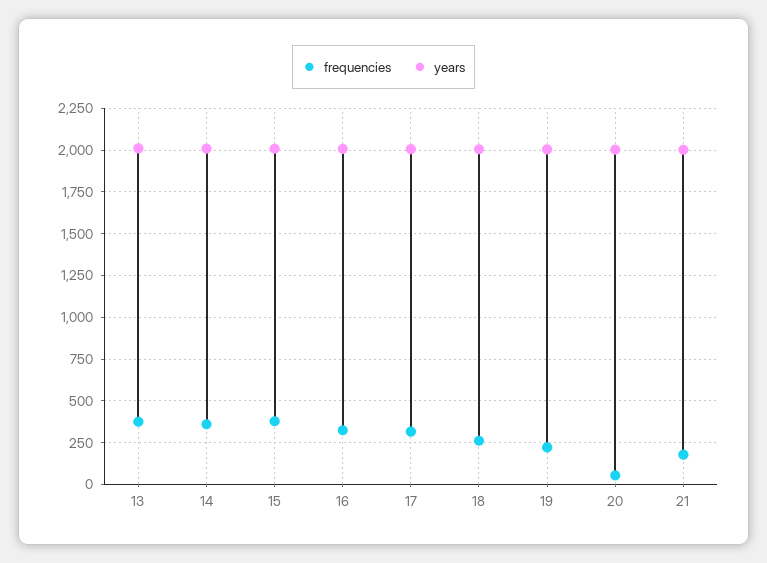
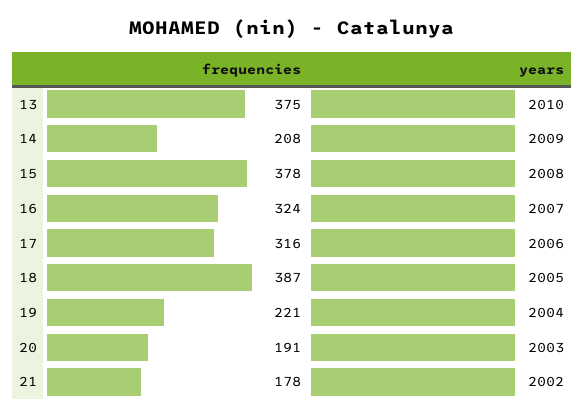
  {
    "frequencies": {
      "13": 375,
-     "14": 350,
+     "14": 208,
      "15": 378,
      "16": 324,
      "17": 316,
-     "18": 250,
+     "18": 387,
      "19": 221,
-     "20": 50,
+     "20": 191,
      "21": 178
    },
    "years": {
      "13": 2010,
      "14": 2009,
      "15": 2008,
      "16": 2007,
      "17": 2006,
      "18": 2005,
      "19": 2004,
      "20": 2003,
      "21": 2002
    }
  }

